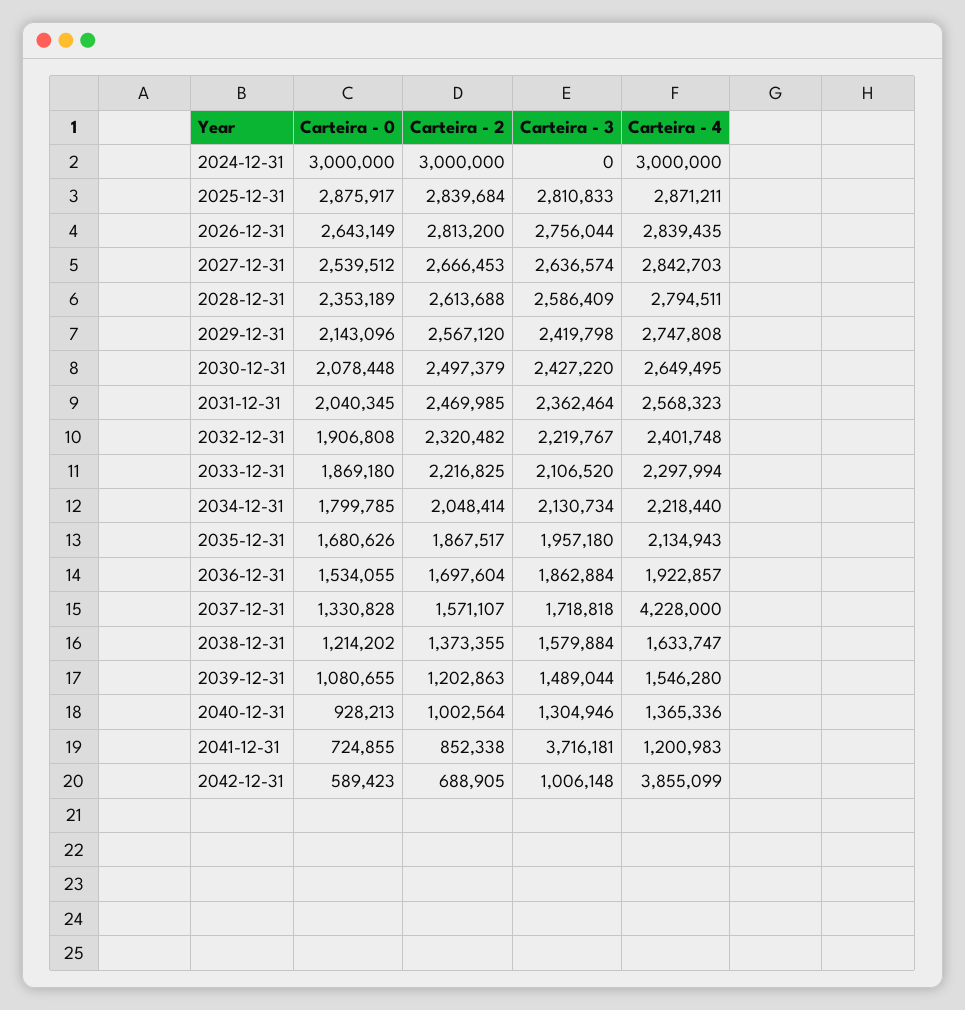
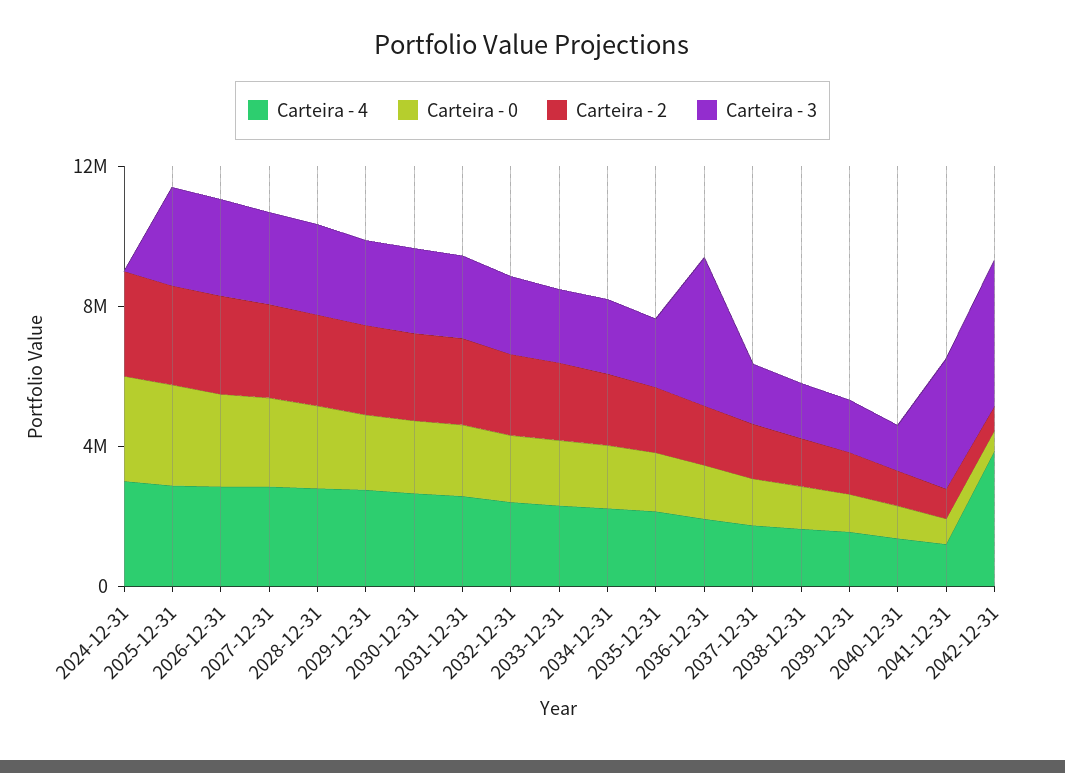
  {
    "Carteira - 0": {
      "2024-12-31": 3000000,
      "2025-12-31": 2875917,
      "2026-12-31": 2643149,
      "2027-12-31": 2539512,
      "2028-12-31": 2353189,
      "2029-12-31": 2143096,
      "2030-12-31": 2078448,
      "2031-12-31": 2040345,
      "2032-12-31": 1906808,
      "2033-12-31": 1869180,
      "2034-12-31": 1799785,
      "2035-12-31": 1680626,
      "2036-12-31": 1534055,
      "2037-12-31": 1330828,
      "2038-12-31": 1214202,
      "2039-12-31": 1080655,
      "2040-12-31": 928213,
      "2041-12-31": 724855,
      "2042-12-31": 589423
    },
    "Carteira - 2": {
      "2024-12-31": 3000000,
      "2025-12-31": 2839684,
      "2026-12-31": 2813200,
      "2027-12-31": 2666453,
      "2028-12-31": 2613688,
      "2029-12-31": 2567120,
      "2030-12-31": 2497379,
      "2031-12-31": 2469985,
      "2032-12-31": 2320482,
      "2033-12-31": 2216825,
      "2034-12-31": 2048414,
      "2035-12-31": 1867517,
      "2036-12-31": 1697604,
      "2037-12-31": 1571107,
      "2038-12-31": 1373355,
      "2039-12-31": 1202863,
      "2040-12-31": 1002564,
      "2041-12-31": 852338,
      "2042-12-31": 688905
    },
    "Carteira - 3": {
      "2024-12-31": 0,
      "2025-12-31": 2810833,
      "2026-12-31": 2756044,
      "2027-12-31": 2636574,
      "2028-12-31": 2586409,
      "2029-12-31": 2419798,
      "2030-12-31": 2427220,
      "2031-12-31": 2362464,
      "2032-12-31": 2219767,
      "2033-12-31": 2106520,
      "2034-12-31": 2130734,
      "2035-12-31": 1957180,
-     "2036-12-31": 1862884,
+     "2036-12-31": 4000000,
      "2037-12-31": 1718818,
      "2038-12-31": 1579884,
      "2039-12-31": 1489044,
      "2040-12-31": 1304946,
      "2041-12-31": 3716181,
-     "2042-12-31": 1006148
+     "2042-12-31": 4000000
    },
    "Carteira - 4": {
      "2024-12-31": 3000000,
      "2025-12-31": 2871211,
      "2026-12-31": 2839435,
      "2027-12-31": 2842703,
      "2028-12-31": 2794511,
      "2029-12-31": 2747808,
      "2030-12-31": 2649495,
      "2031-12-31": 2568323,
      "2032-12-31": 2401748,
      "2033-12-31": 2297994,
      "2034-12-31": 2218440,
      "2035-12-31": 2134943,
      "2036-12-31": 1922857,
-     "2037-12-31": 4228000,
+     "2037-12-31": 2000000,
      "2038-12-31": 1633747,
      "2039-12-31": 1546280,
      "2040-12-31": 1365336,
      "2041-12-31": 1200983,
      "2042-12-31": 3855099
    }
  }

